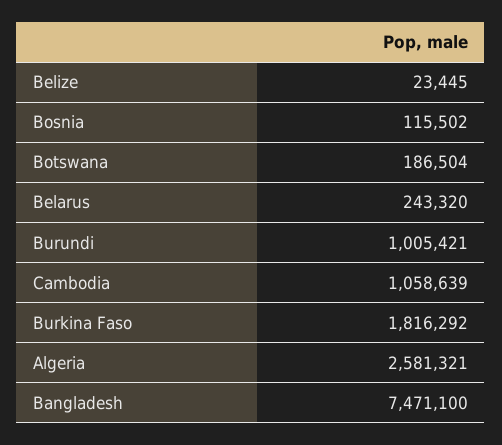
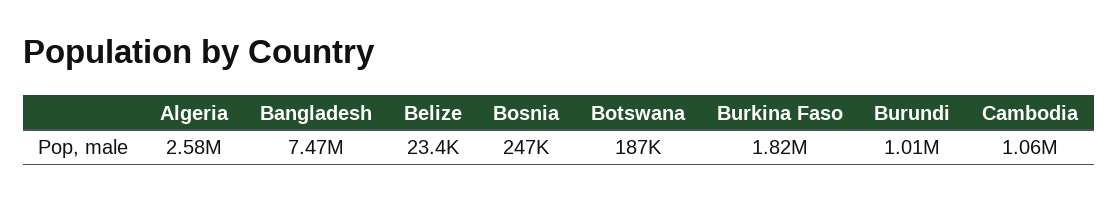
  {
    "Belize": 23445,
-   "Bosnia": 115502,
+   "Bosnia": 247000,
    "Botswana": 186504,
-   "Belarus": 243320,
    "Burundi": 1005421,
    "Cambodia": 1058639,
    "Burkina Faso": 1816292,
    "Algeria": 2581321,
    "Bangladesh": 7471100
  }

